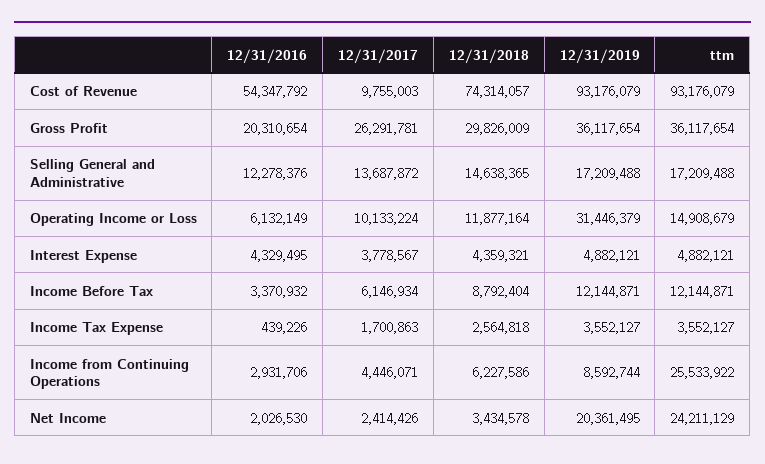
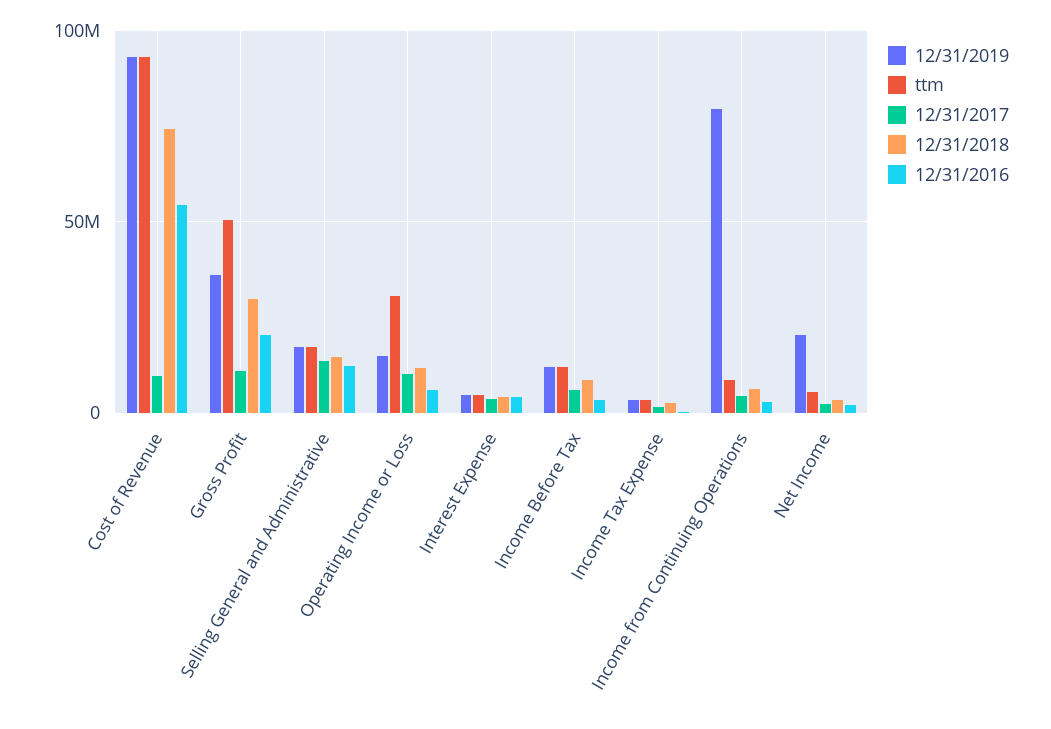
  {
    "12/31/2016": {
      "Cost of Revenue": 54347792,
      "Gross Profit": 20310654,
      "Selling General and Administrative": 12278376,
      "Operating Income or Loss": 6132149,
      "Interest Expense": 4329495,
      "Income Before Tax": 3370932,
      "Income Tax Expense": 439226,
      "Income from Continuing Operations": 2931706,
      "Net Income": 2026530
    },
    "12/31/2017": {
      "Cost of Revenue": 9755003,
-     "Gross Profit": 26291781,
+     "Gross Profit": 10000000,
      "Selling General and Administrative": 13687872,
      "Operating Income or Loss": 10133224,
      "Interest Expense": 3778567,
      "Income Before Tax": 6146934,
      "Income Tax Expense": 1700863,
      "Income from Continuing Operations": 4446071,
      "Net Income": 2414426
    },
    "12/31/2018": {
      "Cost of Revenue": 74314057,
      "Gross Profit": 29826009,
      "Selling General and Administrative": 14638365,
      "Operating Income or Loss": 11877164,
      "Interest Expense": 4359321,
      "Income Before Tax": 8792404,
      "Income Tax Expense": 2564818,
      "Income from Continuing Operations": 6227586,
      "Net Income": 3434578
    },
    "12/31/2019": {
      "Cost of Revenue": 93176079,
      "Gross Profit": 36117654,
      "Selling General and Administrative": 17209488,
-     "Operating Income or Loss": 31446379,
+     "Operating Income or Loss": 15000000,
      "Interest Expense": 4882121,
      "Income Before Tax": 12144871,
      "Income Tax Expense": 3552127,
-     "Income from Continuing Operations": 8592744,
+     "Income from Continuing Operations": 80000000,
      "Net Income": 20361495
    },
    "ttm": {
      "Cost of Revenue": 93176079,
-     "Gross Profit": 36117654,
+     "Gross Profit": 50000000,
      "Selling General and Administrative": 17209488,
-     "Operating Income or Loss": 14908679,
+     "Operating Income or Loss": 30000000,
      "Interest Expense": 4882121,
      "Income Before Tax": 12144871,
      "Income Tax Expense": 3552127,
-     "Income from Continuing Operations": 25533922,
+     "Income from Continuing Operations": 10000000,
-     "Net Income": 24211129
+     "Net Income": 5000000
    }
  }

